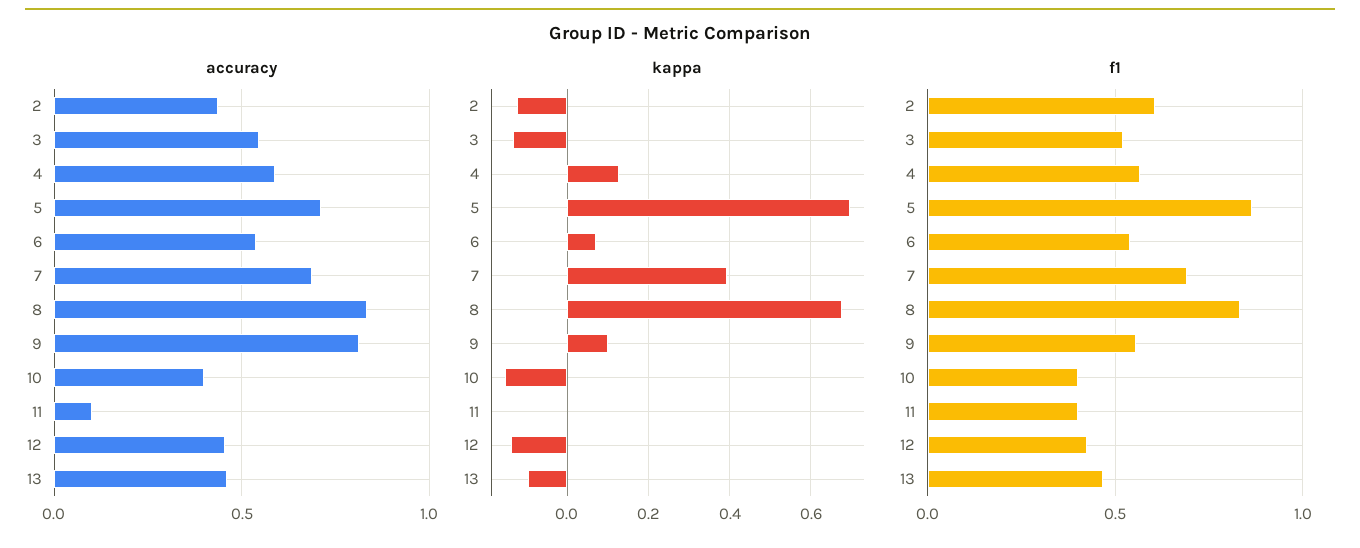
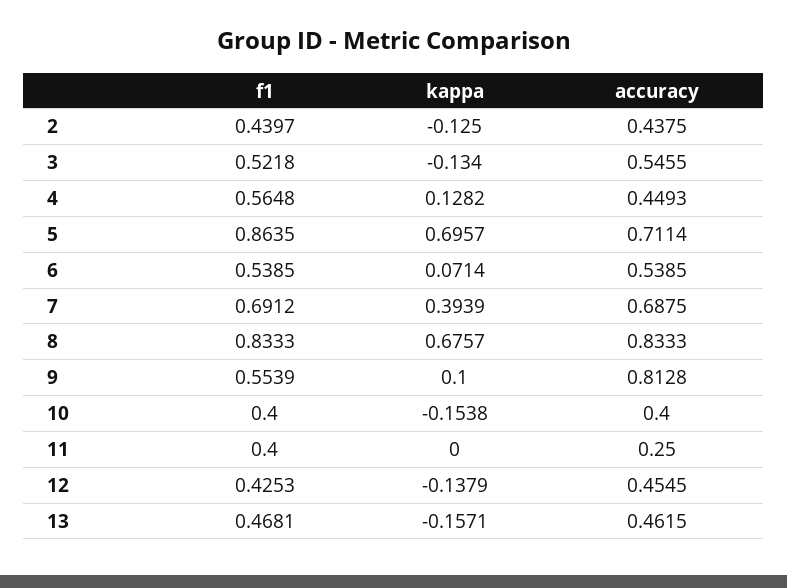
  {
    "accuracy": {
      "2": 0.4375,
      "3": 0.5455,
-     "4": 0.6,
+     "4": 0.4493,
      "5": 0.7114,
      "6": 0.5385,
      "7": 0.6875,
      "8": 0.8333,
      "9": 0.8128,
      "10": 0.4,
-     "11": 0.1,
+     "11": 0.25,
      "12": 0.4545,
      "13": 0.4615
    },
    "kappa": {
      "2": -0.125,
      "3": -0.134,
      "4": 0.1282,
      "5": 0.6957,
      "6": 0.0714,
      "7": 0.3939,
      "8": 0.6757,
      "9": 0.1,
      "10": -0.1538,
      "11": 0,
      "12": -0.1379,
-     "13": -0.1
+     "13": -0.1571
    },
    "f1": {
-     "2": 0.6,
+     "2": 0.4397,
      "3": 0.5218,
      "4": 0.5648,
      "5": 0.8635,
      "6": 0.5385,
      "7": 0.6912,
      "8": 0.8333,
      "9": 0.5539,
      "10": 0.4,
      "11": 0.4,
      "12": 0.4253,
      "13": 0.4681
    }
  }

